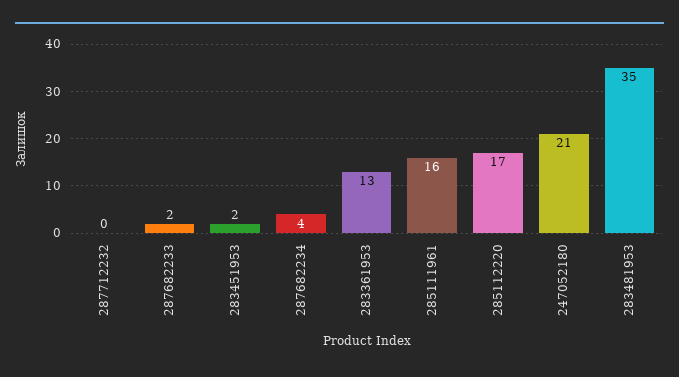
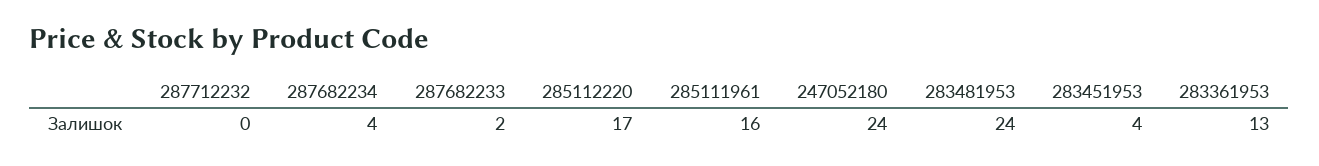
  {
    "287712232": 0,
    "287682233": 2,
-   "283451953": 2,
+   "283451953": 4,
    "287682234": 4,
    "283361953": 13,
    "285111961": 16,
    "285112220": 17,
-   "247052180": 21,
+   "247052180": 24,
-   "283481953": 35
+   "283481953": 24
  }

